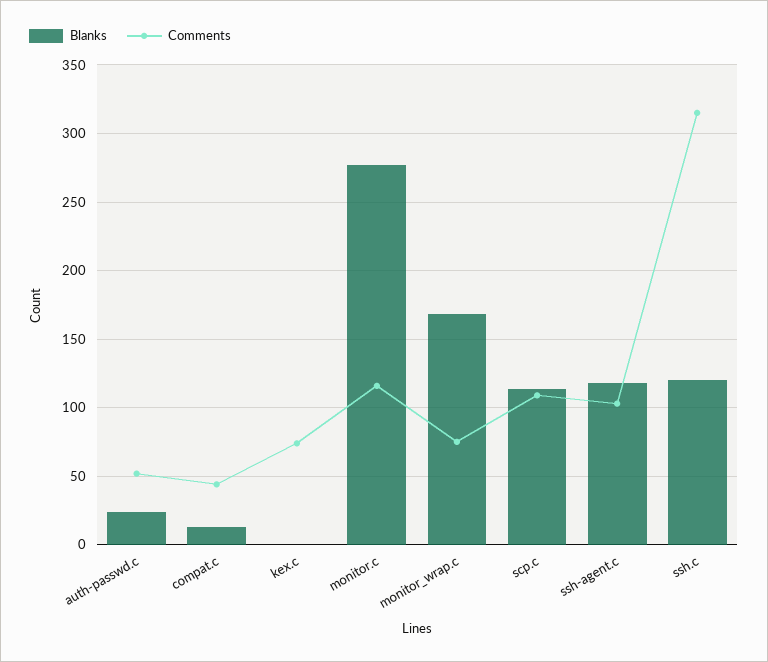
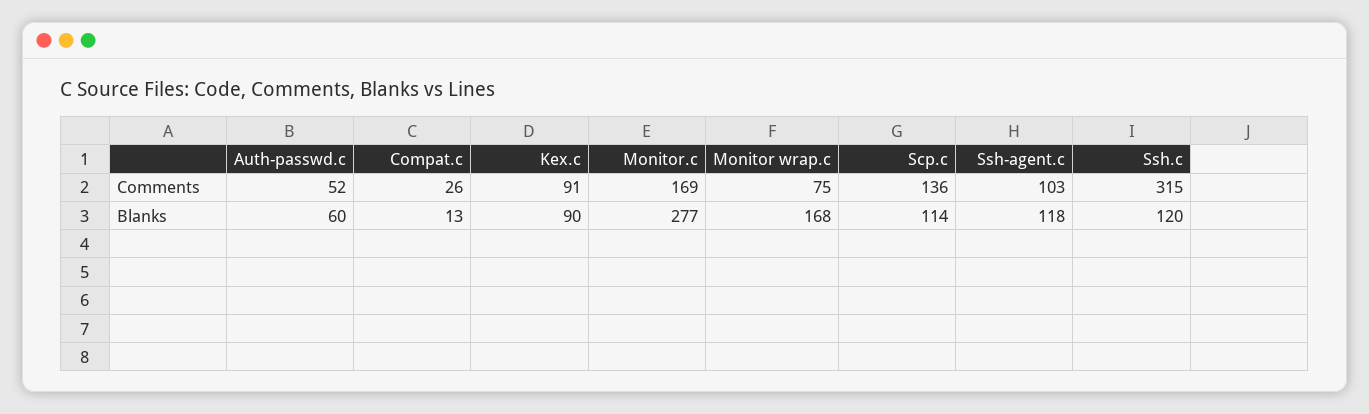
  {
    "Blanks": {
-     "auth-passwd.c": 25,
+     "auth-passwd.c": 60,
      "compat.c": 13,
-     "kex.c": 0,
+     "kex.c": 90,
      "monitor.c": 277,
      "monitor_wrap.c": 168,
      "scp.c": 114,
      "ssh-agent.c": 118,
      "ssh.c": 120
    },
    "Comments": {
      "auth-passwd.c": 52,
-     "compat.c": 45,
+     "compat.c": 26,
-     "kex.c": 75,
+     "kex.c": 91,
-     "monitor.c": 115,
+     "monitor.c": 169,
      "monitor_wrap.c": 75,
-     "scp.c": 110,
+     "scp.c": 136,
      "ssh-agent.c": 103,
      "ssh.c": 315
    }
  }

